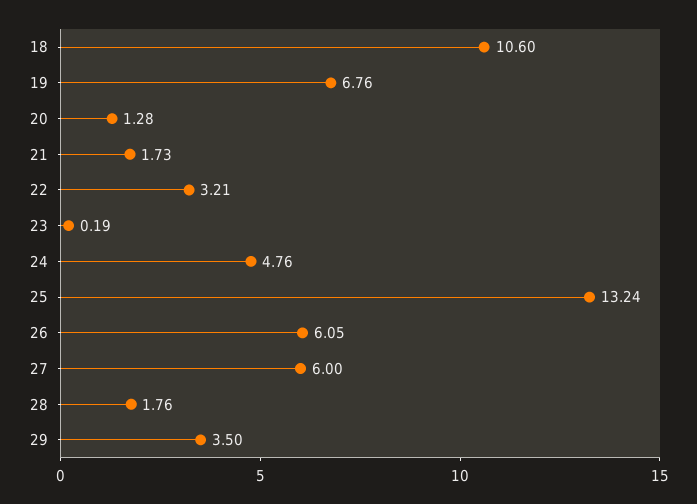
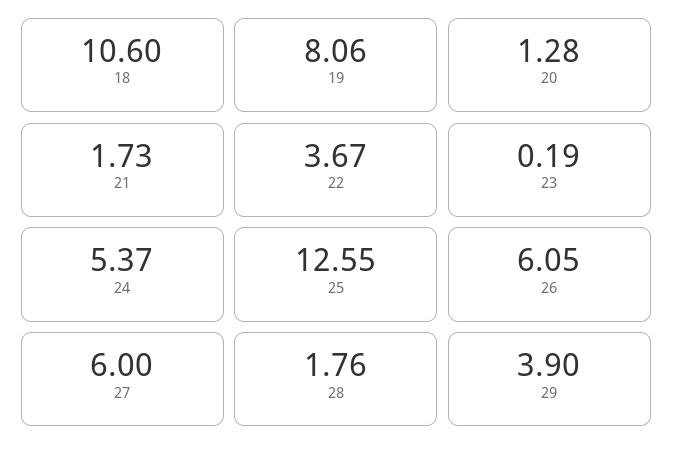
  {
    "18": 10.6,
-   "19": 6.76,
+   "19": 8.06,
    "20": 1.28,
    "21": 1.73,
-   "22": 3.21,
+   "22": 3.67,
    "23": 0.19,
-   "24": 4.76,
+   "24": 5.37,
-   "25": 13.24,
+   "25": 12.55,
    "26": 6.05,
    "27": 6,
    "28": 1.76,
-   "29": 3.5
+   "29": 3.9
  }

